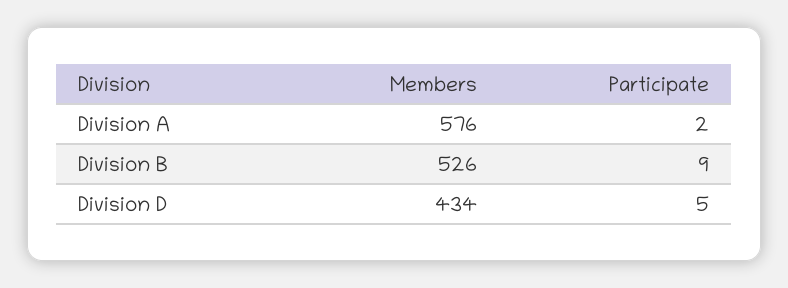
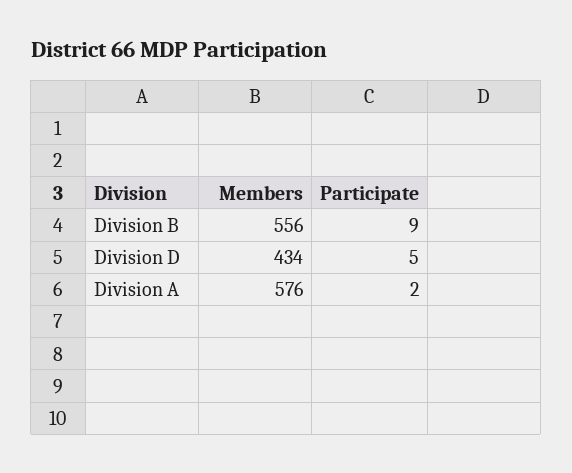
  {
    "Members": {
      "Division A": 576,
-     "Division B": 526,
+     "Division B": 556,
      "Division D": 434
    },
    "Participate": {
      "Division A": 2,
      "Division B": 9,
      "Division D": 5
    }
  }

